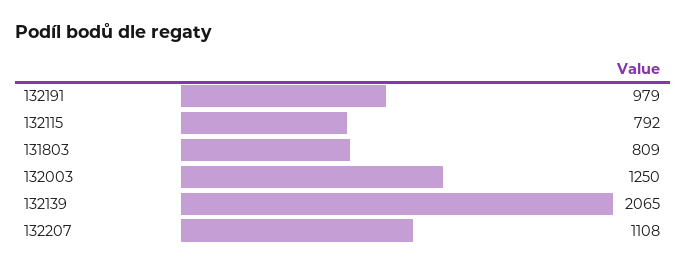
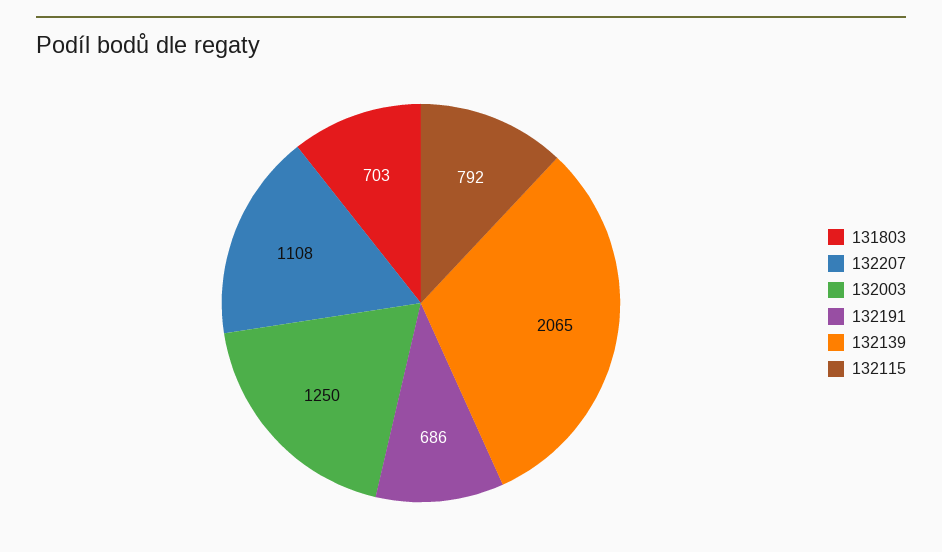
  {
-   "132191": 979,
+   "132191": 686,
    "132115": 792,
-   "131803": 809,
+   "131803": 703,
    "132003": 1250,
    "132139": 2065,
    "132207": 1108
  }

